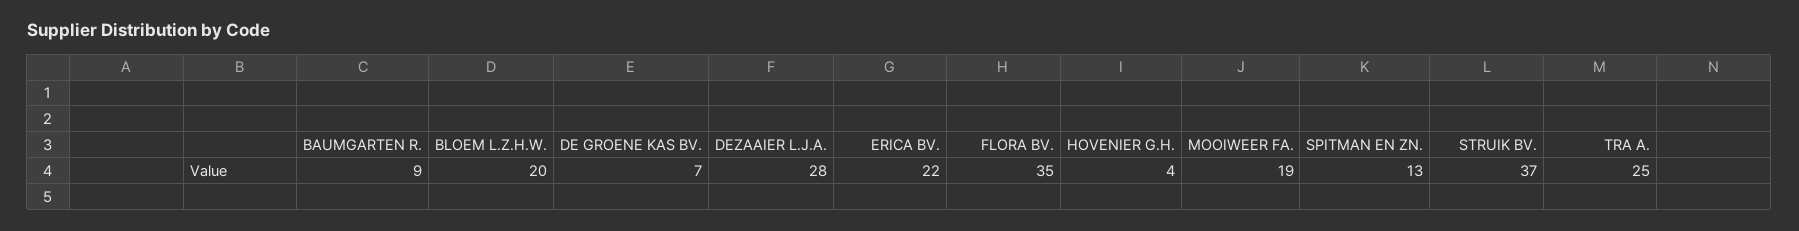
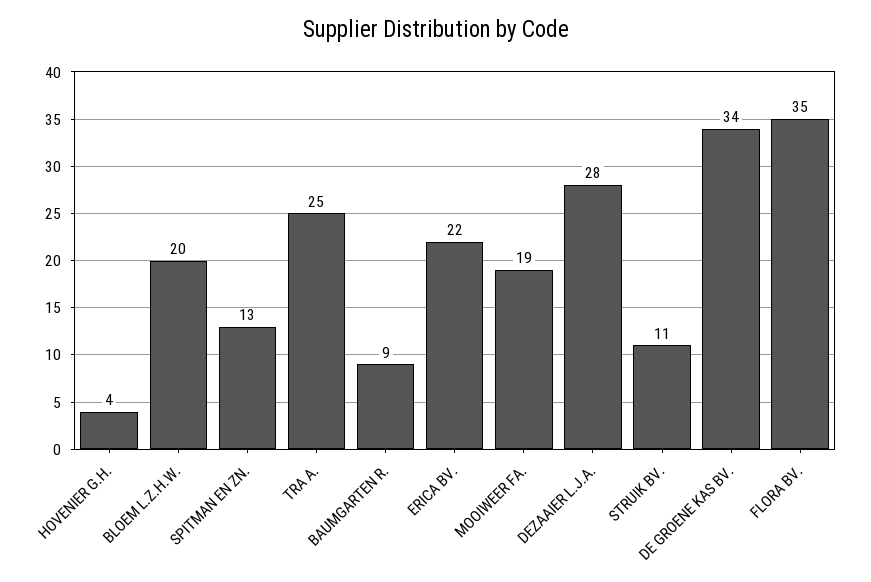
  {
    "BAUMGARTEN R.": 9,
    "BLOEM L.Z.H.W.": 20,
-   "DE GROENE KAS BV.": 7,
+   "DE GROENE KAS BV.": 34,
    "DEZAAIER L.J.A.": 28,
    "ERICA BV.": 22,
    "FLORA BV.": 35,
    "HOVENIER G.H.": 4,
    "MOOIWEER FA.": 19,
    "SPITMAN EN ZN.": 13,
-   "STRUIK BV.": 37,
+   "STRUIK BV.": 11,
    "TRA A.": 25
  }

